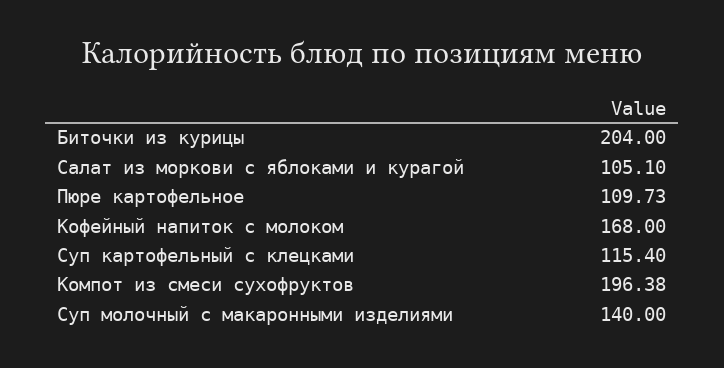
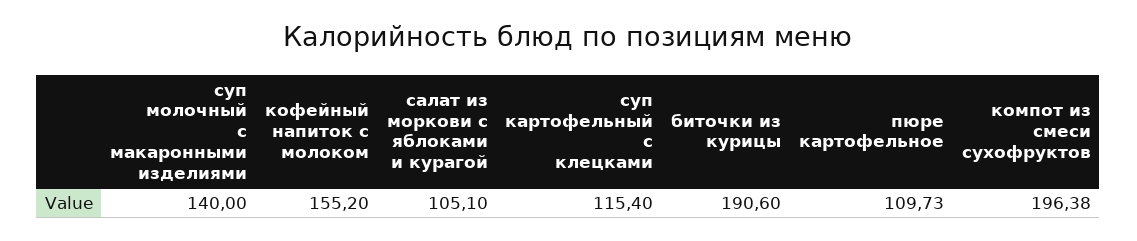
  {
-   "Биточки из курицы": 204,
+   "Биточки из курицы": 190.6,
    "Салат из моркови с яблоками и курагой": 105.1,
    "Пюре картофельное": 109.73,
-   "Кофейный напиток с молоком": 168,
+   "Кофейный напиток с молоком": 155.2,
    "Суп картофельный с клецками": 115.4,
    "Компот из смеси сухофруктов": 196.38,
    "Суп молочный с макаронными изделиями": 140
  }

